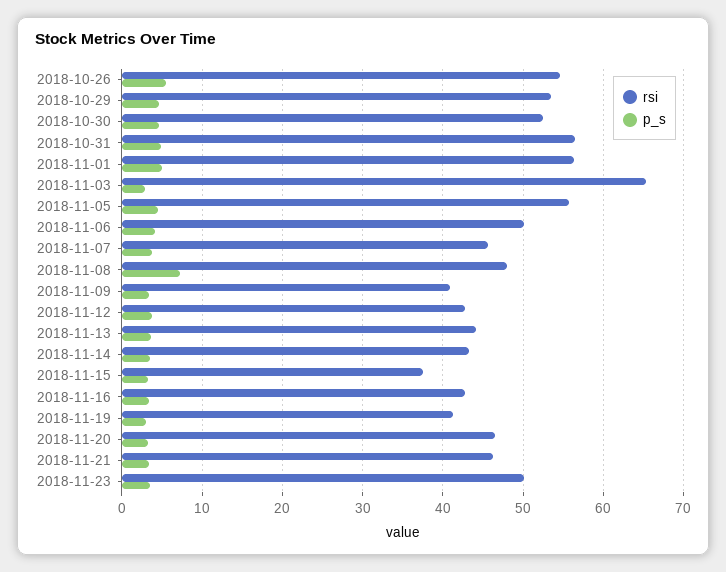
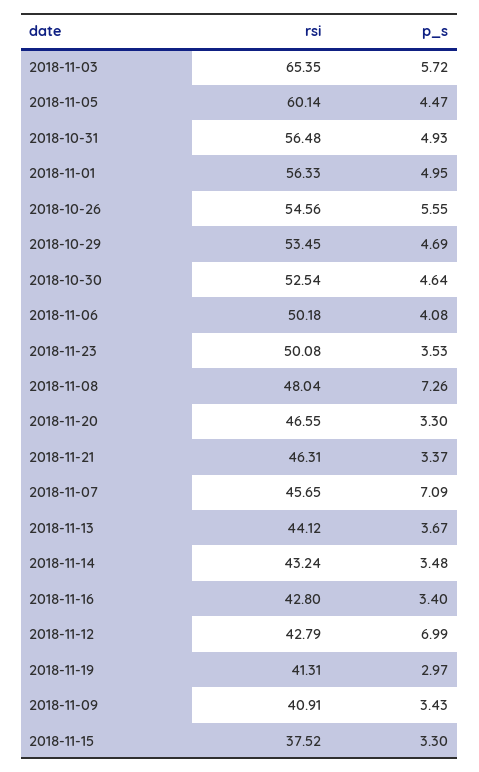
  {
    "rsi": {
      "2018-10-26": 54.56,
      "2018-10-29": 53.45,
      "2018-10-30": 52.54,
      "2018-10-31": 56.48,
      "2018-11-01": 56.33,
      "2018-11-03": 65.35,
-     "2018-11-05": 56,
+     "2018-11-05": 60.14,
      "2018-11-06": 50.18,
      "2018-11-07": 45.65,
      "2018-11-08": 48.04,
      "2018-11-09": 40.91,
      "2018-11-12": 42.79,
      "2018-11-13": 44.12,
      "2018-11-14": 43.24,
      "2018-11-15": 37.52,
      "2018-11-16": 42.8,
      "2018-11-19": 41.31,
      "2018-11-20": 46.55,
      "2018-11-21": 46.31,
      "2018-11-23": 50.08
    },
    "p_s": {
      "2018-10-26": 5.55,
      "2018-10-29": 4.69,
      "2018-10-30": 4.64,
      "2018-10-31": 4.93,
      "2018-11-01": 4.95,
-     "2018-11-03": 3,
+     "2018-11-03": 5.72,
      "2018-11-05": 4.47,
      "2018-11-06": 4.08,
-     "2018-11-07": 4,
+     "2018-11-07": 7.09,
      "2018-11-08": 7.26,
      "2018-11-09": 3.43,
-     "2018-11-12": 4,
+     "2018-11-12": 6.99,
      "2018-11-13": 3.67,
      "2018-11-14": 3.48,
      "2018-11-15": 3.3,
      "2018-11-16": 3.4,
      "2018-11-19": 2.97,
      "2018-11-20": 3.3,
      "2018-11-21": 3.37,
      "2018-11-23": 3.53
    }
  }

